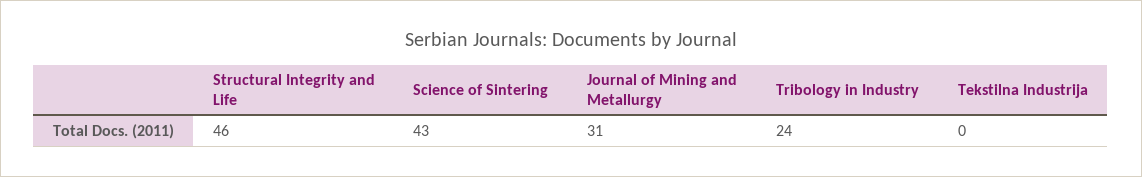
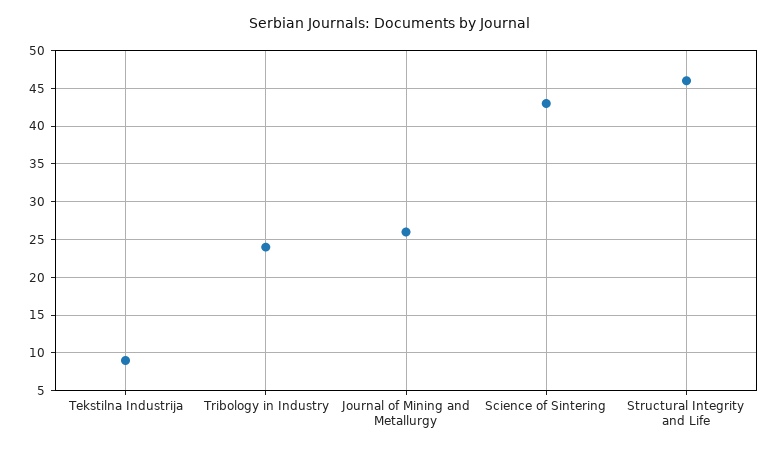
  {
    "Structural Integrity and Life": 46,
    "Science of Sintering": 43,
-   "Journal of Mining and Metallurgy": 31,
+   "Journal of Mining and Metallurgy": 26,
    "Tribology in Industry": 24,
-   "Tekstilna Industrija": 0
+   "Tekstilna Industrija": 9
  }

